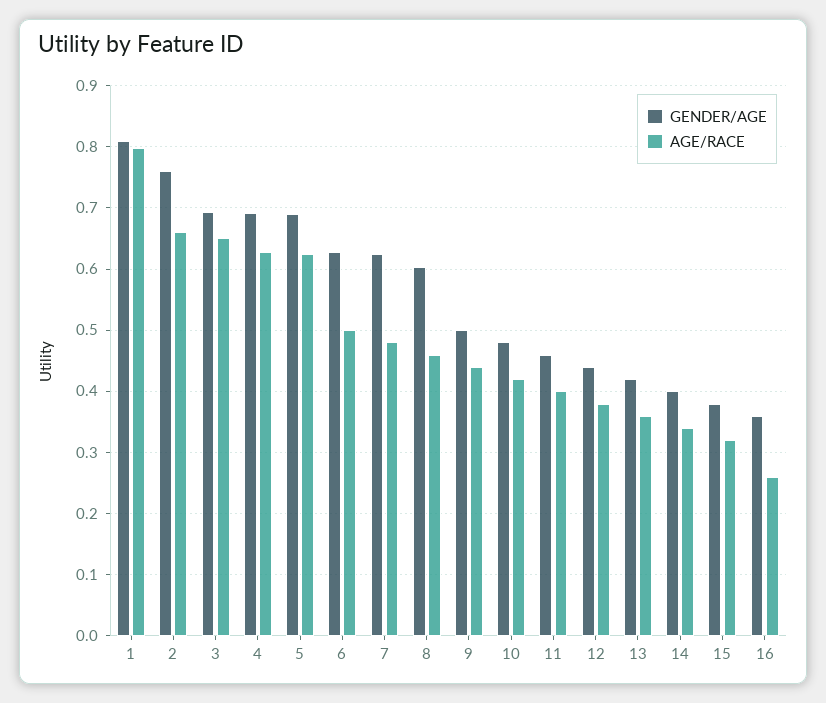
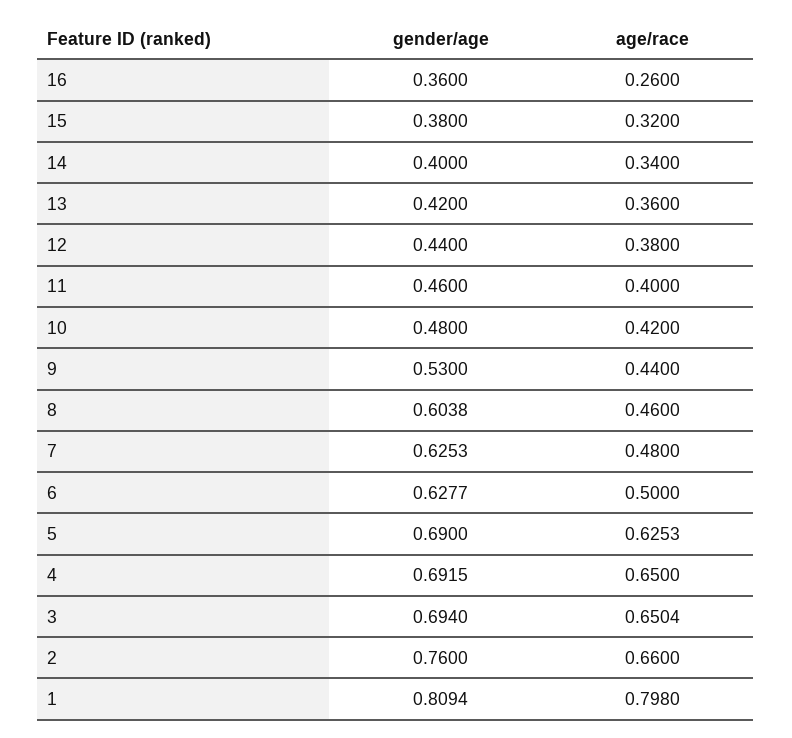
  {
    "GENDER/AGE": {
      "1": 0.8094,
      "2": 0.76,
      "3": 0.694,
      "4": 0.6915,
      "5": 0.69,
      "6": 0.6277,
      "7": 0.6253,
      "8": 0.6038,
-     "9": 0.5,
+     "9": 0.53,
      "10": 0.48,
      "11": 0.46,
      "12": 0.44,
      "13": 0.42,
      "14": 0.4,
      "15": 0.38,
      "16": 0.36
    },
    "AGE/RACE": {
      "1": 0.798,
      "2": 0.66,
      "3": 0.6504,
-     "4": 0.63,
+     "4": 0.65,
      "5": 0.6253,
      "6": 0.5,
      "7": 0.48,
      "8": 0.46,
      "9": 0.44,
      "10": 0.42,
      "11": 0.4,
      "12": 0.38,
      "13": 0.36,
      "14": 0.34,
      "15": 0.32,
      "16": 0.26
    }
  }

